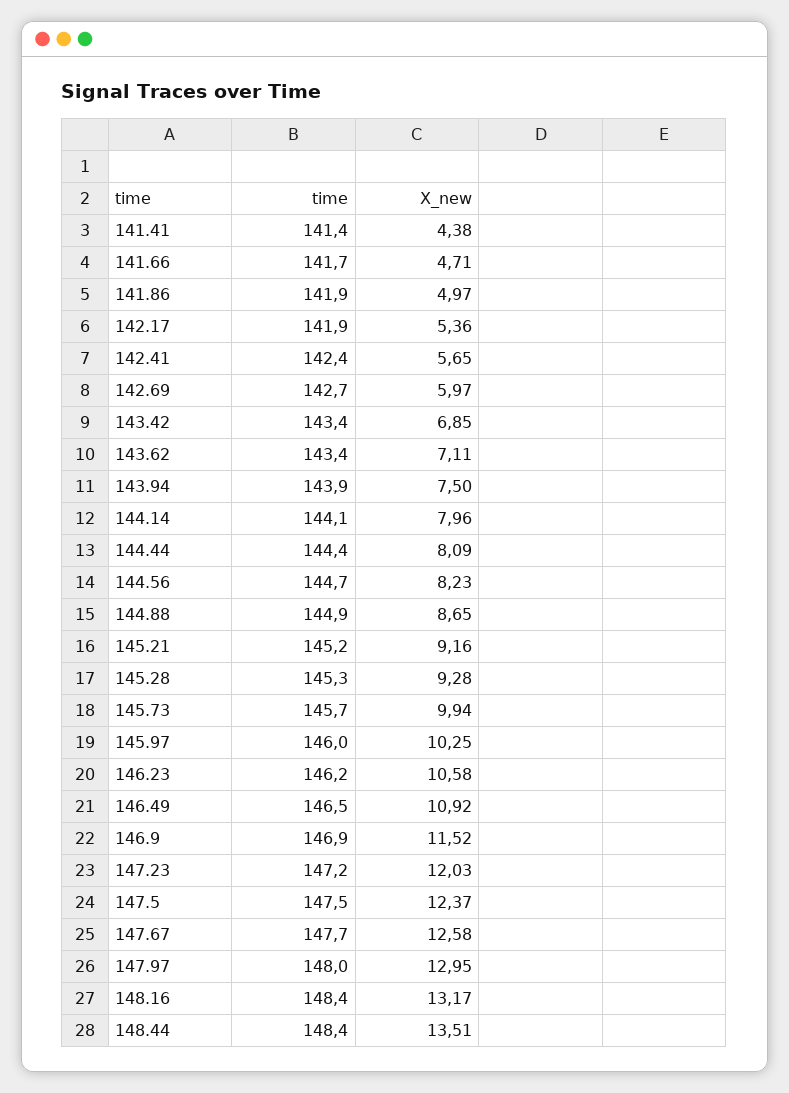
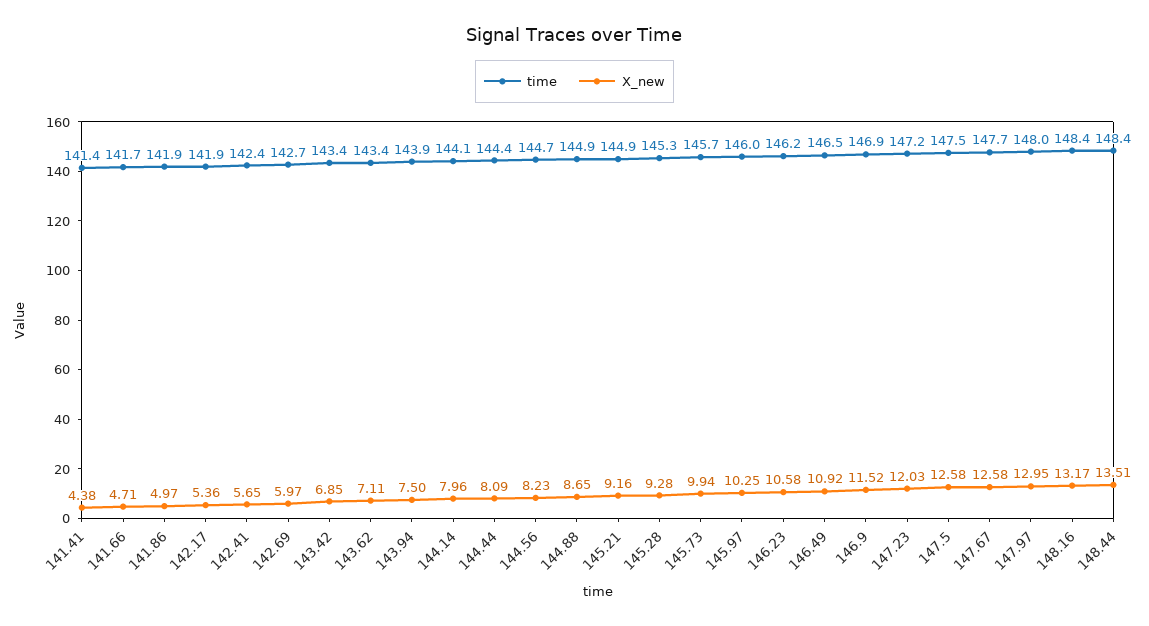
  {
    "time": {
      "141.41": 141.4,
      "141.66": 141.7,
      "141.86": 141.9,
      "142.17": 141.9,
      "142.41": 142.4,
      "142.69": 142.7,
      "143.42": 143.4,
      "143.62": 143.4,
      "143.94": 143.9,
      "144.14": 144.1,
      "144.44": 144.4,
      "144.56": 144.7,
      "144.88": 144.9,
-     "145.21": 145.2,
+     "145.21": 144.9,
      "145.28": 145.3,
      "145.73": 145.7,
      "145.97": 146,
      "146.23": 146.2,
      "146.49": 146.5,
      "146.9": 146.9,
      "147.23": 147.2,
      "147.5": 147.5,
      "147.67": 147.7,
      "147.97": 148,
      "148.16": 148.4,
      "148.44": 148.4
    },
    "X_new": {
      "141.41": 4.38,
      "141.66": 4.71,
      "141.86": 4.97,
      "142.17": 5.36,
      "142.41": 5.65,
      "142.69": 5.97,
      "143.42": 6.85,
      "143.62": 7.11,
      "143.94": 7.5,
      "144.14": 7.96,
      "144.44": 8.09,
      "144.56": 8.23,
      "144.88": 8.65,
      "145.21": 9.16,
      "145.28": 9.28,
      "145.73": 9.94,
      "145.97": 10.25,
      "146.23": 10.58,
      "146.49": 10.92,
      "146.9": 11.52,
      "147.23": 12.03,
-     "147.5": 12.37,
+     "147.5": 12.58,
      "147.67": 12.58,
      "147.97": 12.95,
      "148.16": 13.17,
      "148.44": 13.51
    }
  }

